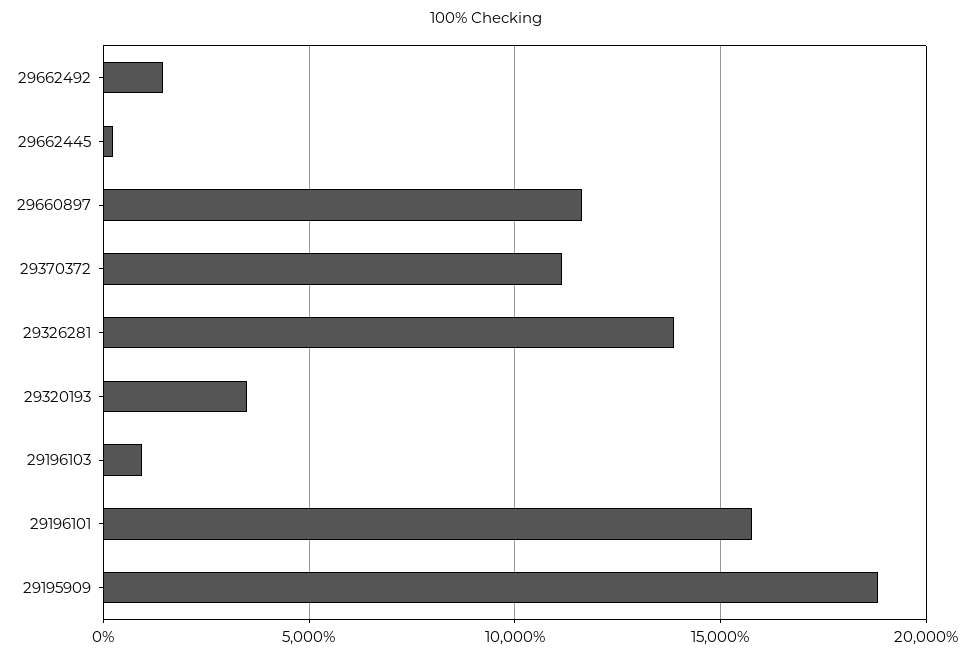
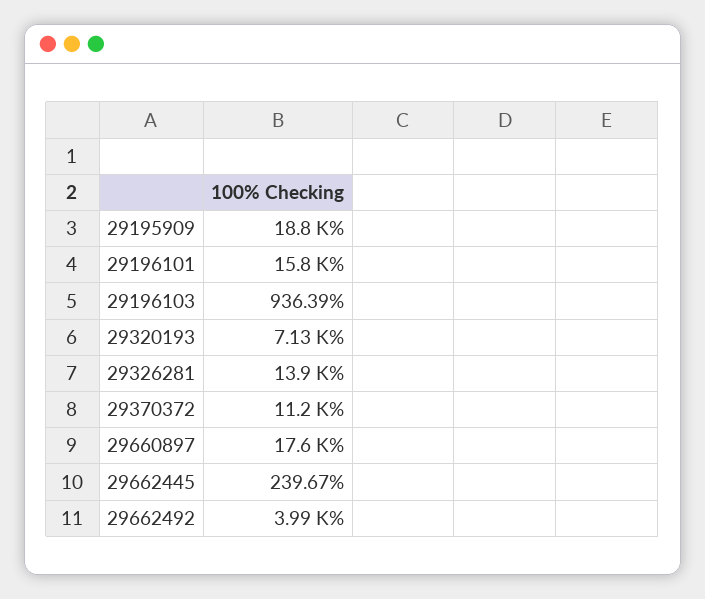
  {
-   "29662492": 1500,
+   "29662492": 3990,
    "29662445": 239.67,
-   "29660897": 11500,
+   "29660897": 17600,
    "29370372": 11200,
    "29326281": 13900,
-   "29320193": 3500,
+   "29320193": 7130,
    "29196103": 936.39,
    "29196101": 15800,
    "29195909": 18800
  }

